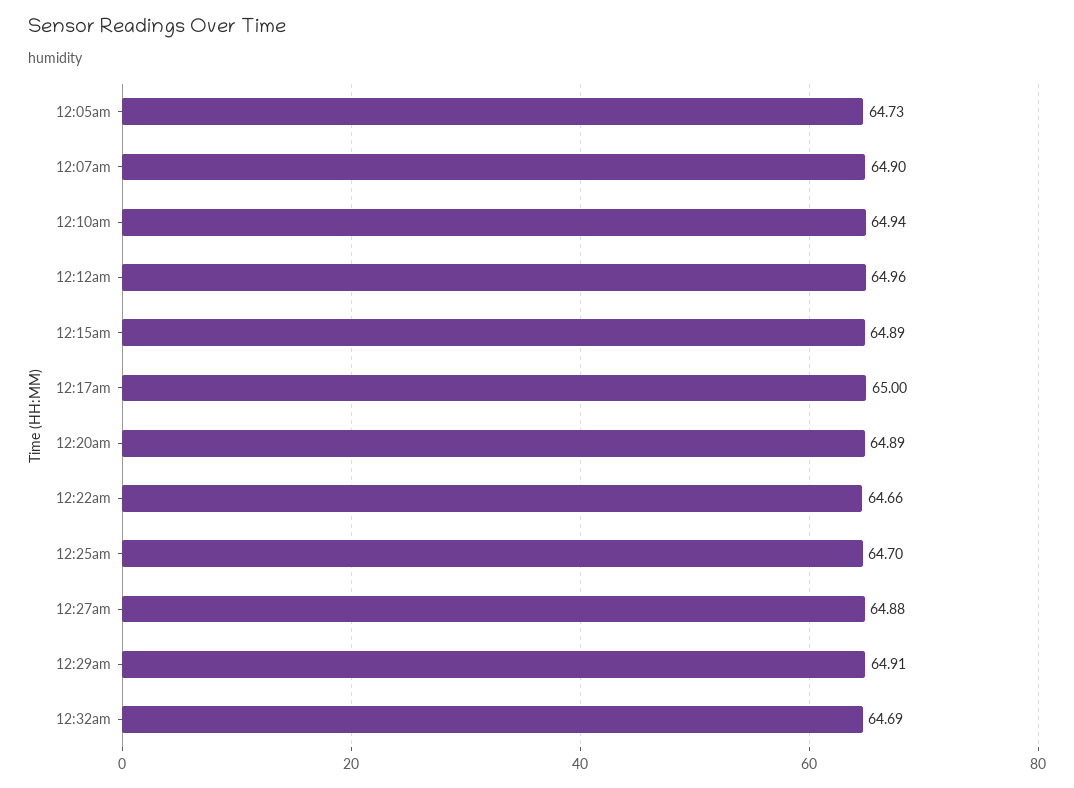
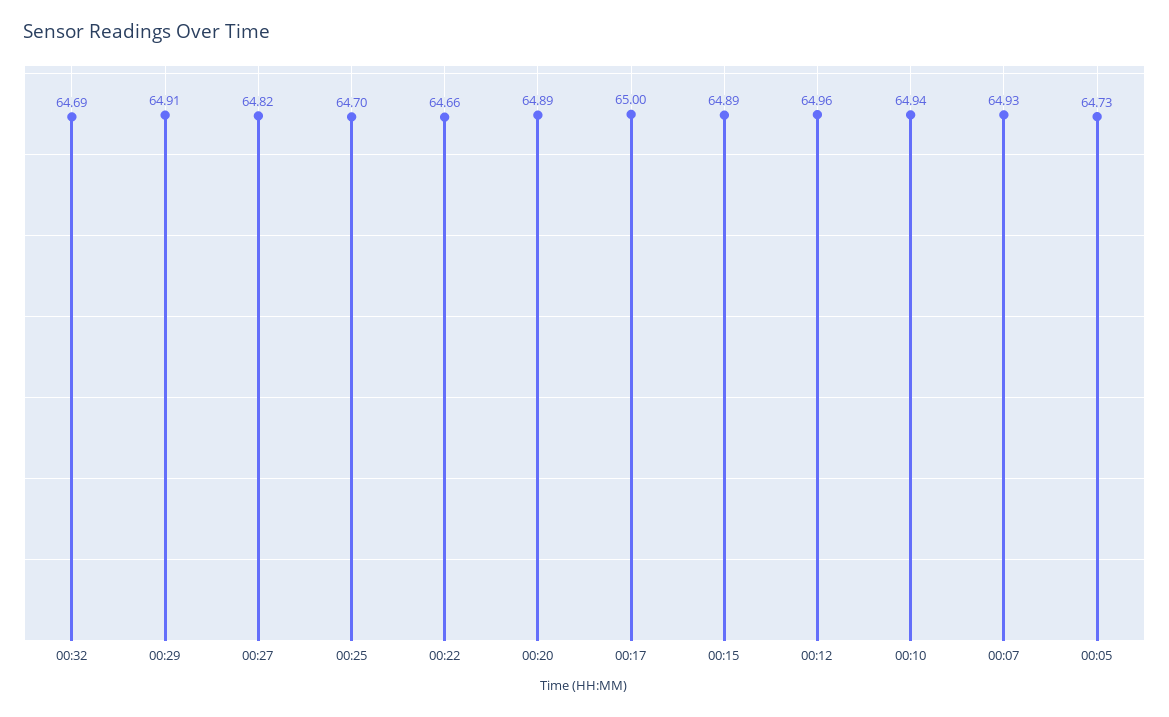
  {
    "12:05am": 64.73,
-   "12:07am": 64.9,
+   "12:07am": 64.93,
    "12:10am": 64.94,
    "12:12am": 64.96,
    "12:15am": 64.89,
    "12:17am": 65,
    "12:20am": 64.89,
    "12:22am": 64.66,
    "12:25am": 64.7,
-   "12:27am": 64.88,
+   "12:27am": 64.82,
    "12:29am": 64.91,
    "12:32am": 64.69
  }

